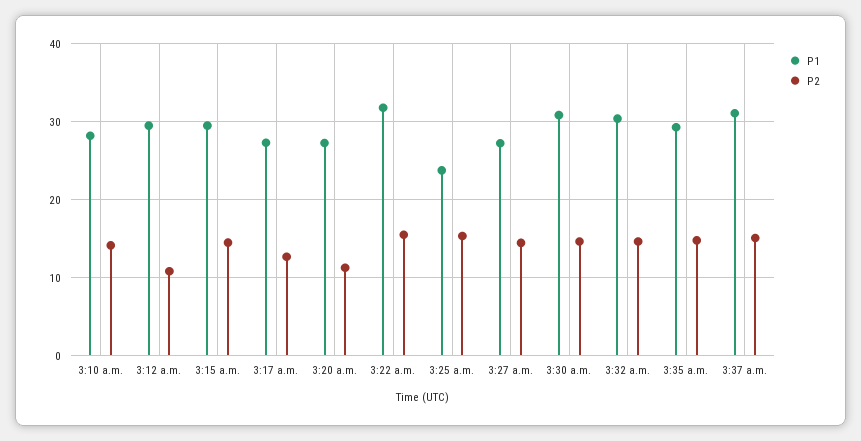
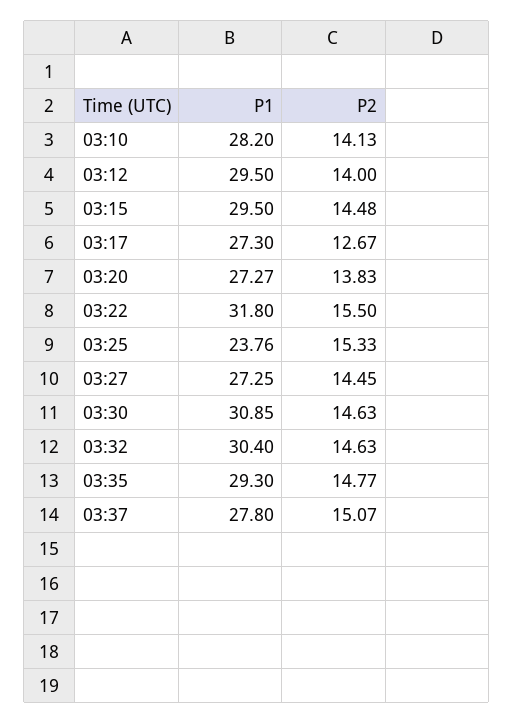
  {
    "P1": {
      "3:10 a.m.": 28.2,
      "3:12 a.m.": 29.5,
      "3:15 a.m.": 29.5,
      "3:17 a.m.": 27.3,
      "3:20 a.m.": 27.27,
      "3:22 a.m.": 31.8,
      "3:25 a.m.": 23.76,
      "3:27 a.m.": 27.25,
      "3:30 a.m.": 30.85,
      "3:32 a.m.": 30.4,
      "3:35 a.m.": 29.3,
-     "3:37 a.m.": 31
+     "3:37 a.m.": 27.8
    },
    "P2": {
      "3:10 a.m.": 14.13,
-     "3:12 a.m.": 11,
+     "3:12 a.m.": 14,
      "3:15 a.m.": 14.48,
      "3:17 a.m.": 12.67,
-     "3:20 a.m.": 11,
+     "3:20 a.m.": 13.83,
      "3:22 a.m.": 15.5,
      "3:25 a.m.": 15.33,
      "3:27 a.m.": 14.45,
      "3:30 a.m.": 14.63,
      "3:32 a.m.": 14.63,
      "3:35 a.m.": 14.77,
      "3:37 a.m.": 15.07
    }
  }

